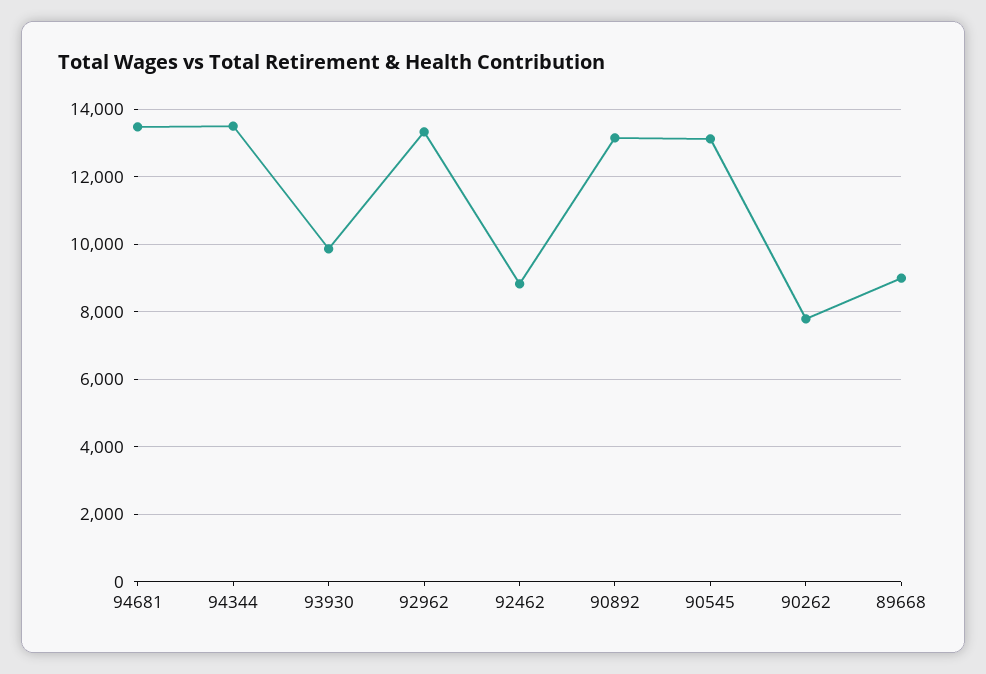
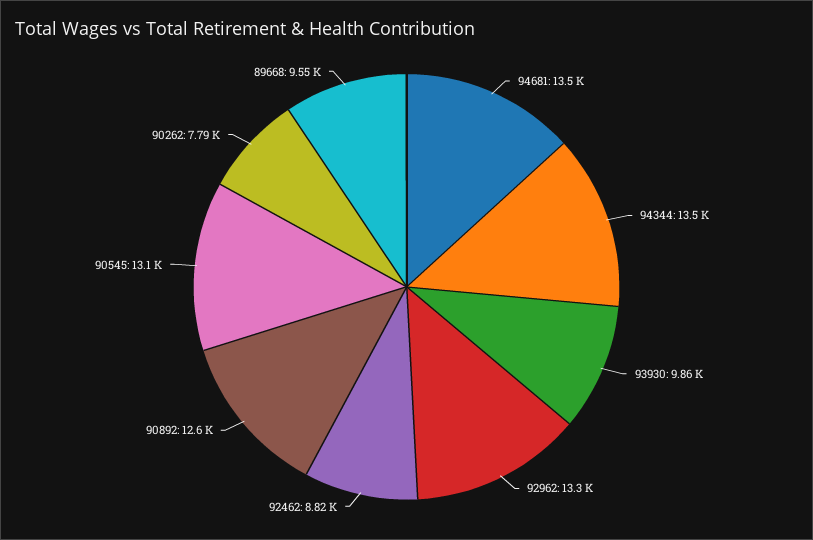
  {
    "94681": 13500,
    "94344": 13500,
    "93930": 9860,
    "92962": 13300,
    "92462": 8820,
-   "90892": 13200,
+   "90892": 12600,
    "90545": 13100,
    "90262": 7790,
-   "89668": 9000
+   "89668": 9550
  }

